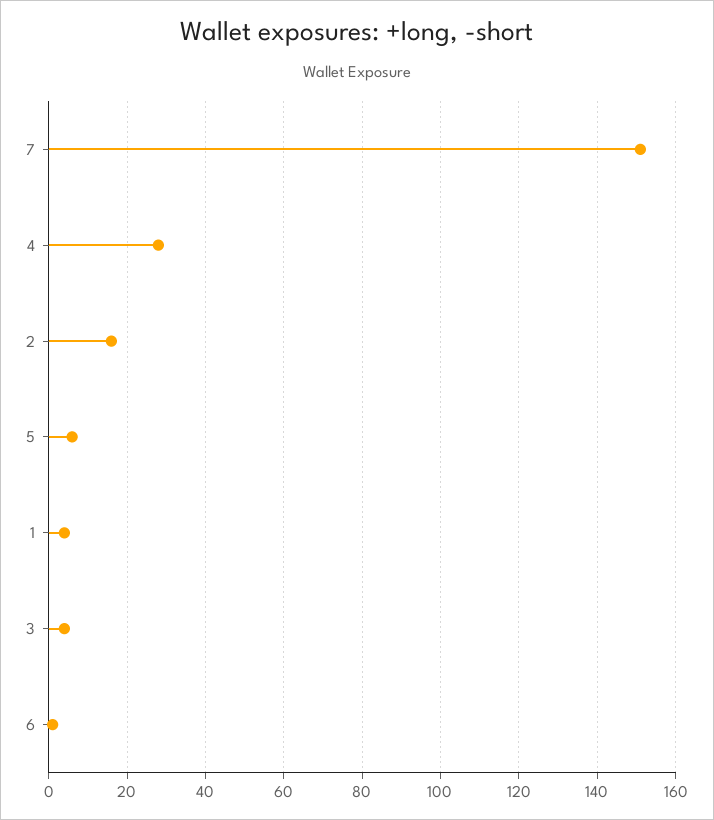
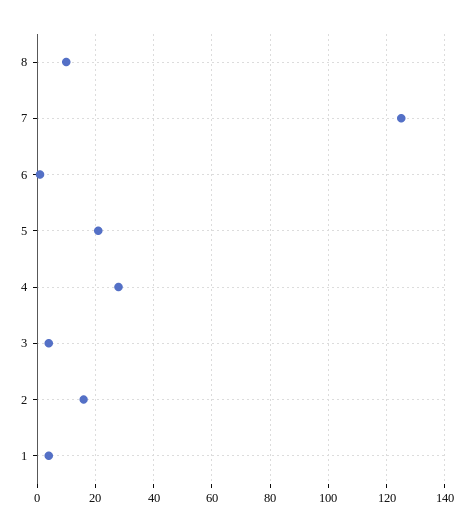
  {
-   "7": 150,
+   "7": 125,
    "4": 30,
    "2": 15,
-   "5": 5,
+   "5": 20,
    "1": 5,
    "3": 5,
-   "6": 0
+   "6": 0,
+   "8": 10
  }

